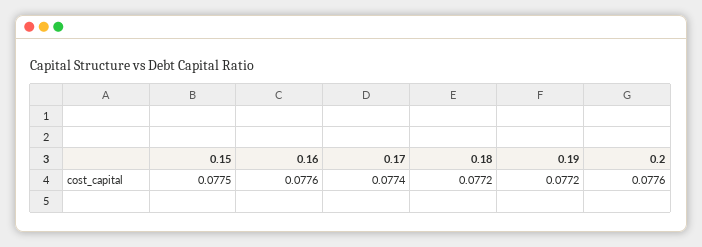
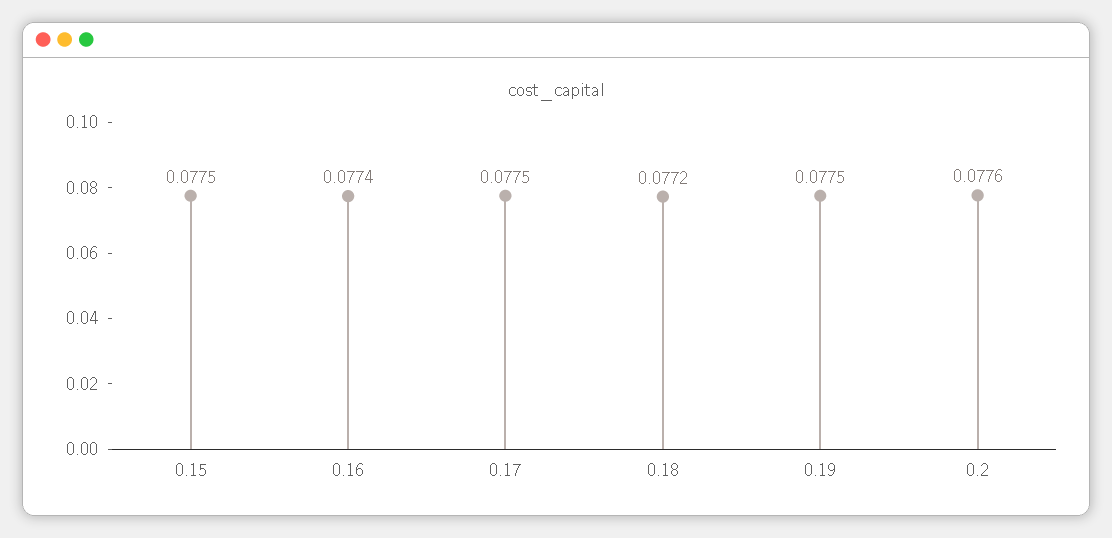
  {
    "0.15": 0.0775,
-   "0.16": 0.0776,
+   "0.16": 0.0774,
-   "0.17": 0.0774,
+   "0.17": 0.0775,
    "0.18": 0.0772,
-   "0.19": 0.0772,
+   "0.19": 0.0775,
    "0.2": 0.0776
  }

